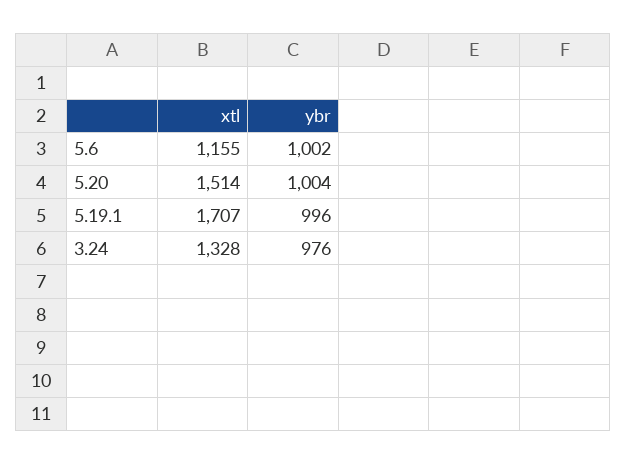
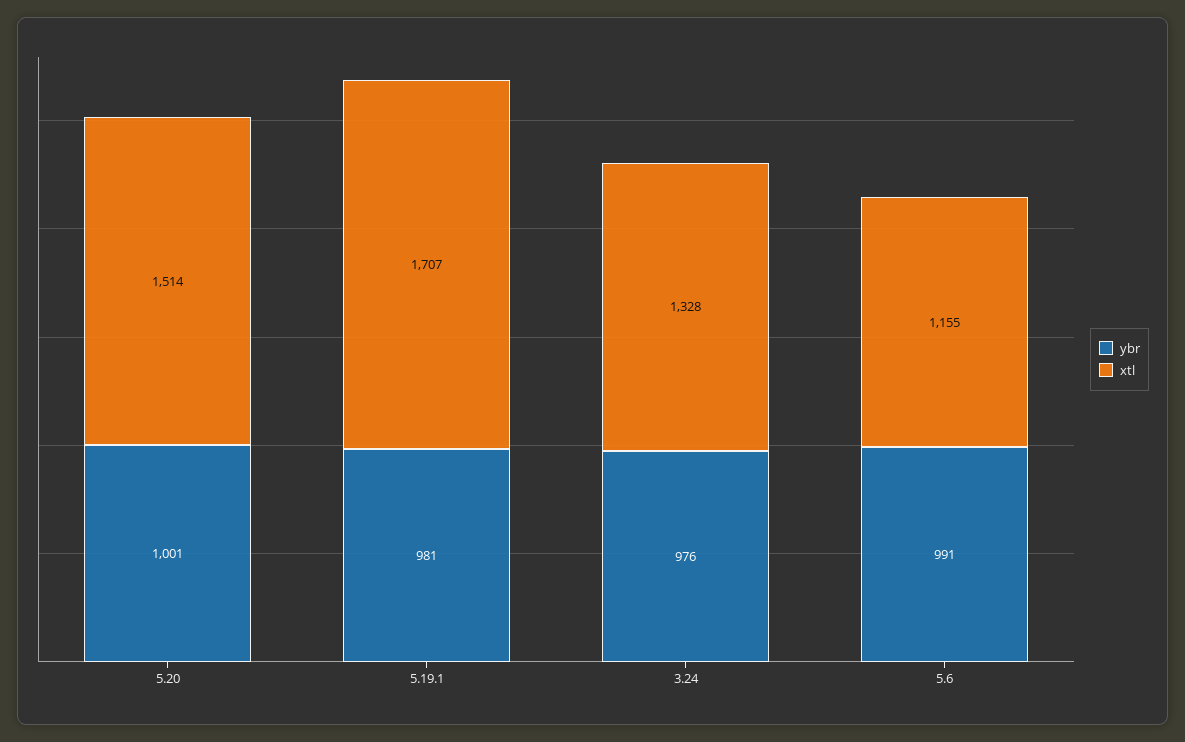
  {
    "xtl": {
      "5.6": 1155,
      "5.20": 1514,
      "5.19.1": 1707,
      "3.24": 1328
    },
    "ybr": {
-     "5.6": 1002,
+     "5.6": 991,
-     "5.20": 1004,
+     "5.20": 1001,
-     "5.19.1": 996,
+     "5.19.1": 981,
      "3.24": 976
    }
  }

